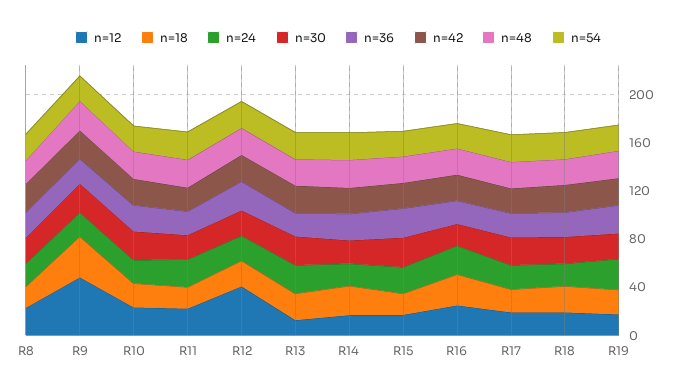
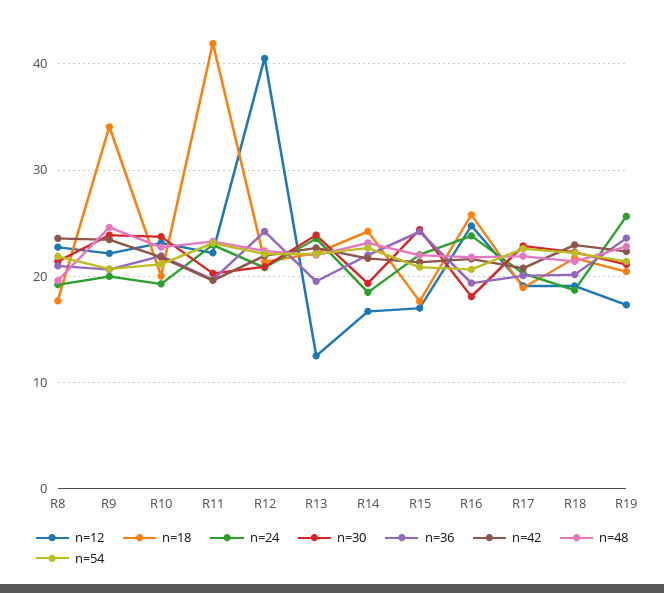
  {
    "n=12": {
      "R8": 23,
-     "R9": 50,
+     "R9": 22,
      "R10": 23,
      "R11": 22,
      "R12": 41,
      "R13": 13,
      "R14": 17,
      "R15": 17,
      "R16": 25,
      "R17": 19,
      "R18": 19,
      "R19": 17
    },
    "n=18": {
      "R8": 18,
      "R9": 34,
      "R10": 20,
-     "R11": 20,
+     "R11": 42,
      "R12": 21,
      "R13": 22,
      "R14": 24,
      "R15": 18,
      "R16": 26,
      "R17": 19,
      "R18": 22,
      "R19": 20
    },
    "n=24": {
      "R8": 19,
      "R9": 20,
      "R10": 19,
      "R11": 23,
      "R12": 21,
      "R13": 24,
      "R14": 18,
      "R15": 22,
      "R16": 24,
      "R17": 20,
      "R18": 19,
      "R19": 26
    },
    "n=30": {
      "R8": 21,
      "R9": 24,
      "R10": 24,
      "R11": 20,
      "R12": 21,
      "R13": 24,
      "R14": 19,
      "R15": 24,
      "R16": 18,
      "R17": 23,
      "R18": 22,
      "R19": 21
    },
    "n=36": {
      "R8": 21,
      "R9": 21,
      "R10": 22,
      "R11": 20,
      "R12": 24,
      "R13": 20,
      "R14": 22,
      "R15": 24,
      "R16": 19,
      "R17": 20,
      "R18": 20,
      "R19": 24
    },
    "n=42": {
      "R8": 24,
      "R9": 23,
      "R10": 22,
      "R11": 20,
      "R12": 22,
      "R13": 23,
      "R14": 22,
      "R15": 21,
      "R16": 22,
      "R17": 21,
      "R18": 23,
      "R19": 22
    },
    "n=48": {
      "R8": 20,
      "R9": 25,
      "R10": 23,
      "R11": 23,
      "R12": 22,
      "R13": 22,
      "R14": 23,
      "R15": 22,
      "R16": 22,
      "R17": 22,
      "R18": 21,
      "R19": 23
    },
    "n=54": {
      "R8": 22,
      "R9": 21,
      "R10": 21,
      "R11": 23,
      "R12": 22,
      "R13": 22,
      "R14": 23,
      "R15": 21,
      "R16": 21,
      "R17": 23,
      "R18": 22,
      "R19": 21
    }
  }

